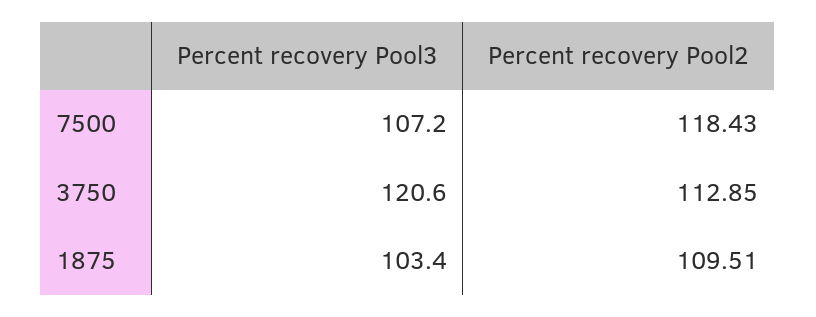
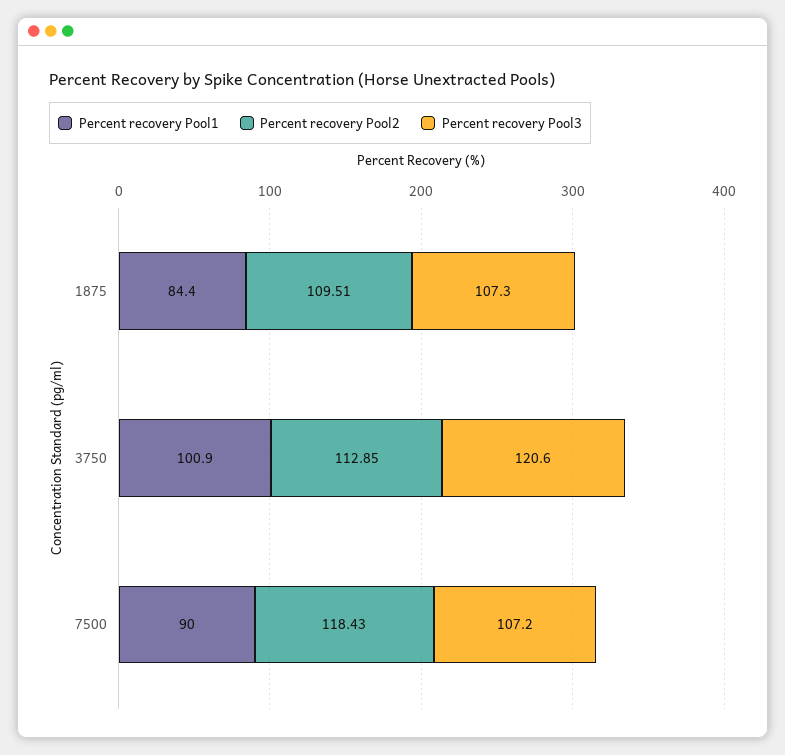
  {
    "Percent recovery Pool3": {
      "7500": 107.2,
      "3750": 120.6,
-     "1875": 103.4
+     "1875": 107.3
    },
    "Percent recovery Pool2": {
      "7500": 118.43,
      "3750": 112.85,
      "1875": 109.51
-   }
+   },
+   "Percent recovery Pool1": {
+     "1875": 84.4,
+     "3750": 100.9,
+     "7500": 90
+   }
  }

